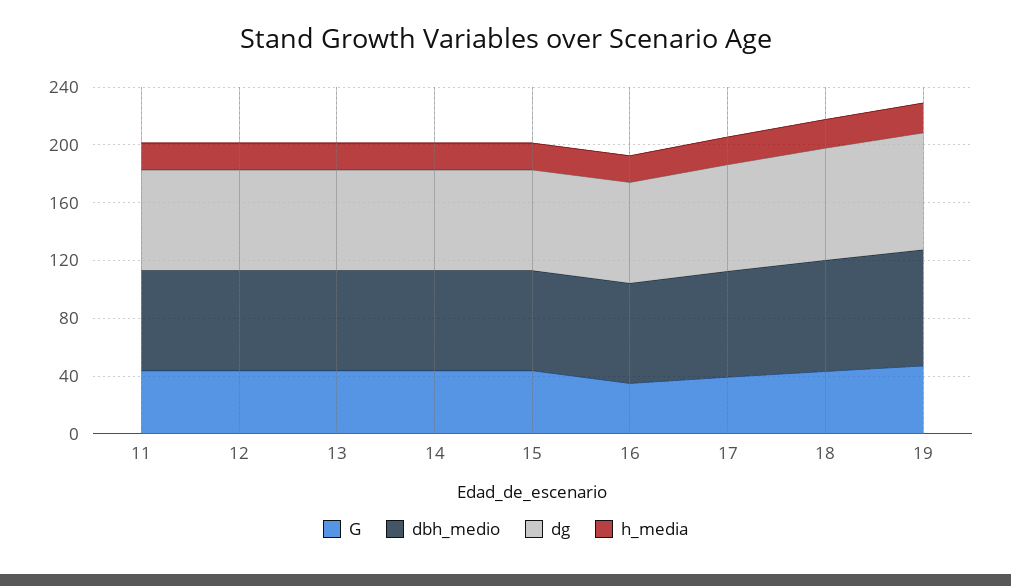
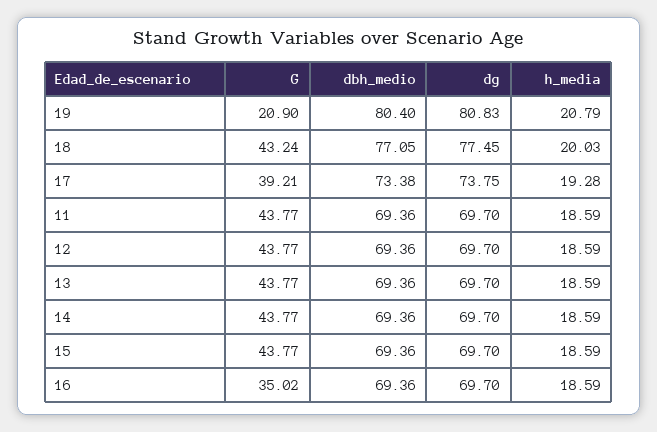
  {
    "G": {
      "11": 43.77,
      "12": 43.77,
      "13": 43.77,
      "14": 43.77,
      "15": 43.77,
      "16": 35.02,
      "17": 39.21,
      "18": 43.24,
-     "19": 50
+     "19": 20.9
    },
    "dbh_medio": {
      "11": 69.36,
      "12": 69.36,
      "13": 69.36,
      "14": 69.36,
      "15": 69.36,
      "16": 69.36,
      "17": 73.38,
      "18": 77.05,
      "19": 80.4
    },
    "dg": {
      "11": 69.7,
      "12": 69.7,
      "13": 69.7,
      "14": 69.7,
      "15": 69.7,
      "16": 69.7,
      "17": 73.75,
      "18": 77.45,
      "19": 80.83
    },
    "h_media": {
      "11": 18.59,
      "12": 18.59,
      "13": 18.59,
      "14": 18.59,
      "15": 18.59,
      "16": 18.59,
      "17": 19.28,
      "18": 20.03,
      "19": 20.79
    }
  }

